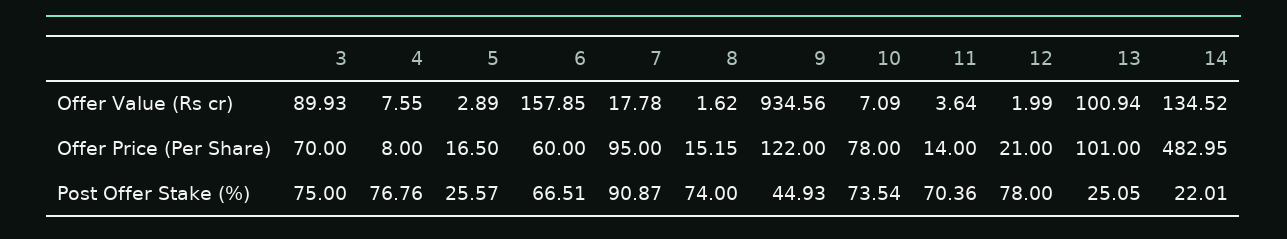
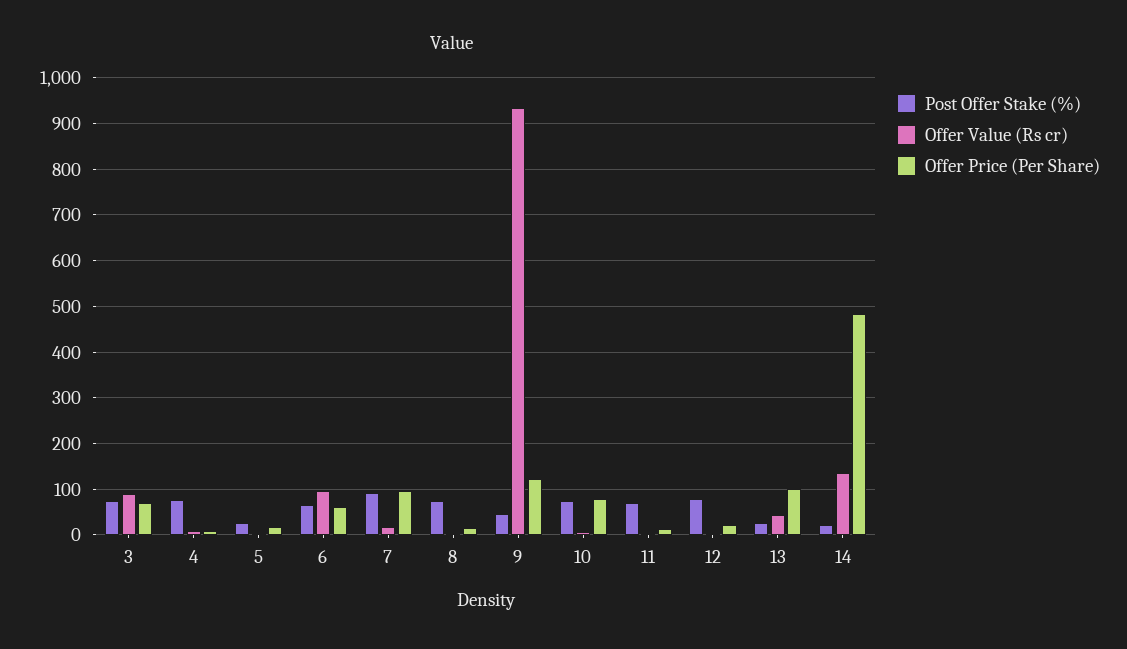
  {
    "Offer Value (Rs cr)": {
      "3": 89.93,
      "4": 7.55,
      "5": 2.89,
-     "6": 157.85,
+     "6": 100,
      "7": 17.78,
      "8": 1.62,
      "9": 934.56,
      "10": 7.09,
      "11": 3.64,
      "12": 1.99,
-     "13": 100.94,
+     "13": 40,
      "14": 134.52
    },
    "Offer Price (Per Share)": {
      "3": 70,
      "4": 8,
      "5": 16.5,
      "6": 60,
      "7": 95,
      "8": 15.15,
      "9": 122,
      "10": 78,
      "11": 14,
      "12": 21,
      "13": 101,
      "14": 482.95
    },
    "Post Offer Stake (%)": {
      "3": 75,
      "4": 76.76,
      "5": 25.57,
      "6": 66.51,
      "7": 90.87,
      "8": 74,
      "9": 44.93,
      "10": 73.54,
      "11": 70.36,
      "12": 78,
      "13": 25.05,
      "14": 22.01
    }
  }

